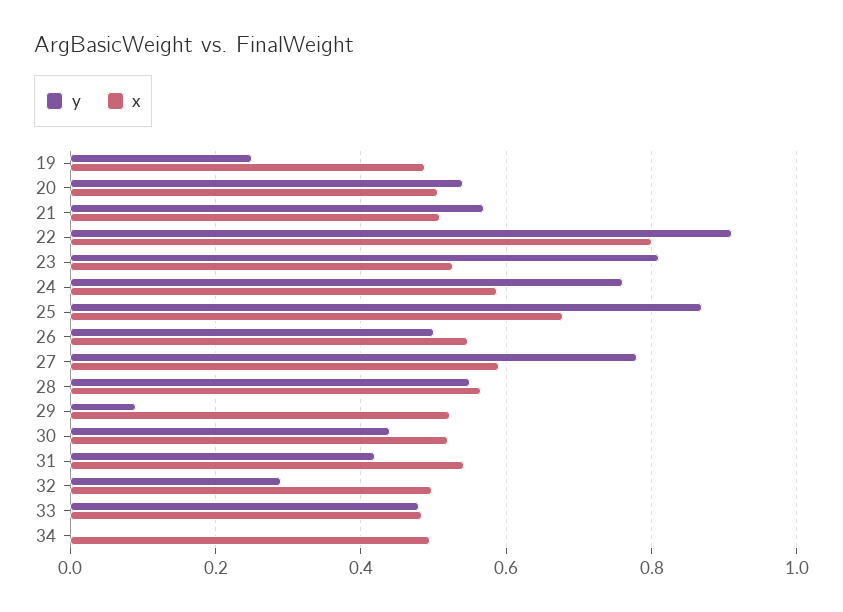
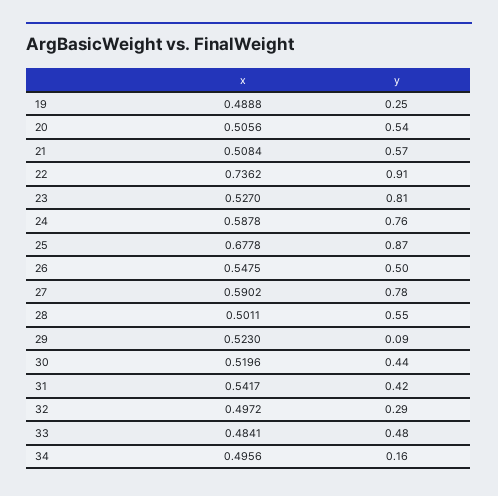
  {
    "y": {
      "19": 0.25,
      "20": 0.54,
      "21": 0.57,
      "22": 0.91,
      "23": 0.81,
      "24": 0.76,
      "25": 0.87,
      "26": 0.5,
      "27": 0.78,
      "28": 0.55,
      "29": 0.09,
      "30": 0.44,
      "31": 0.42,
      "32": 0.29,
      "33": 0.48,
-     "34": 0
+     "34": 0.16
    },
    "x": {
      "19": 0.4888,
      "20": 0.5056,
      "21": 0.5084,
-     "22": 0.8,
+     "22": 0.7362,
      "23": 0.527,
      "24": 0.5878,
      "25": 0.6778,
      "26": 0.5475,
      "27": 0.5902,
-     "28": 0.56,
+     "28": 0.5011,
      "29": 0.523,
      "30": 0.5196,
      "31": 0.5417,
      "32": 0.4972,
      "33": 0.4841,
      "34": 0.4956
    }
  }

